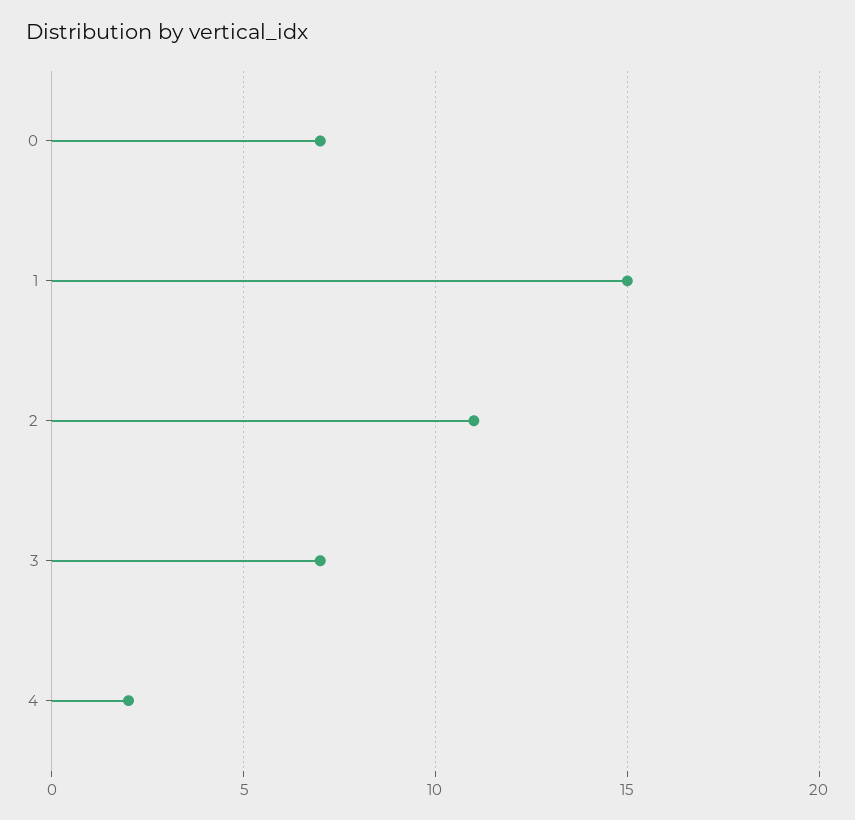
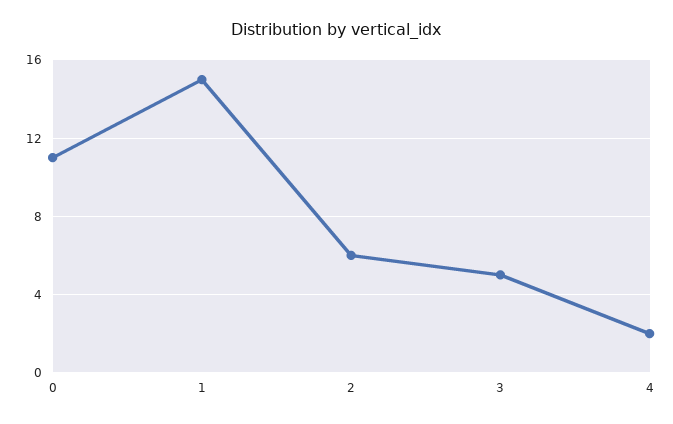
  {
-   "0": 7,
+   "0": 11,
    "1": 15,
-   "2": 11,
+   "2": 6,
-   "3": 7,
+   "3": 5,
    "4": 2
  }

